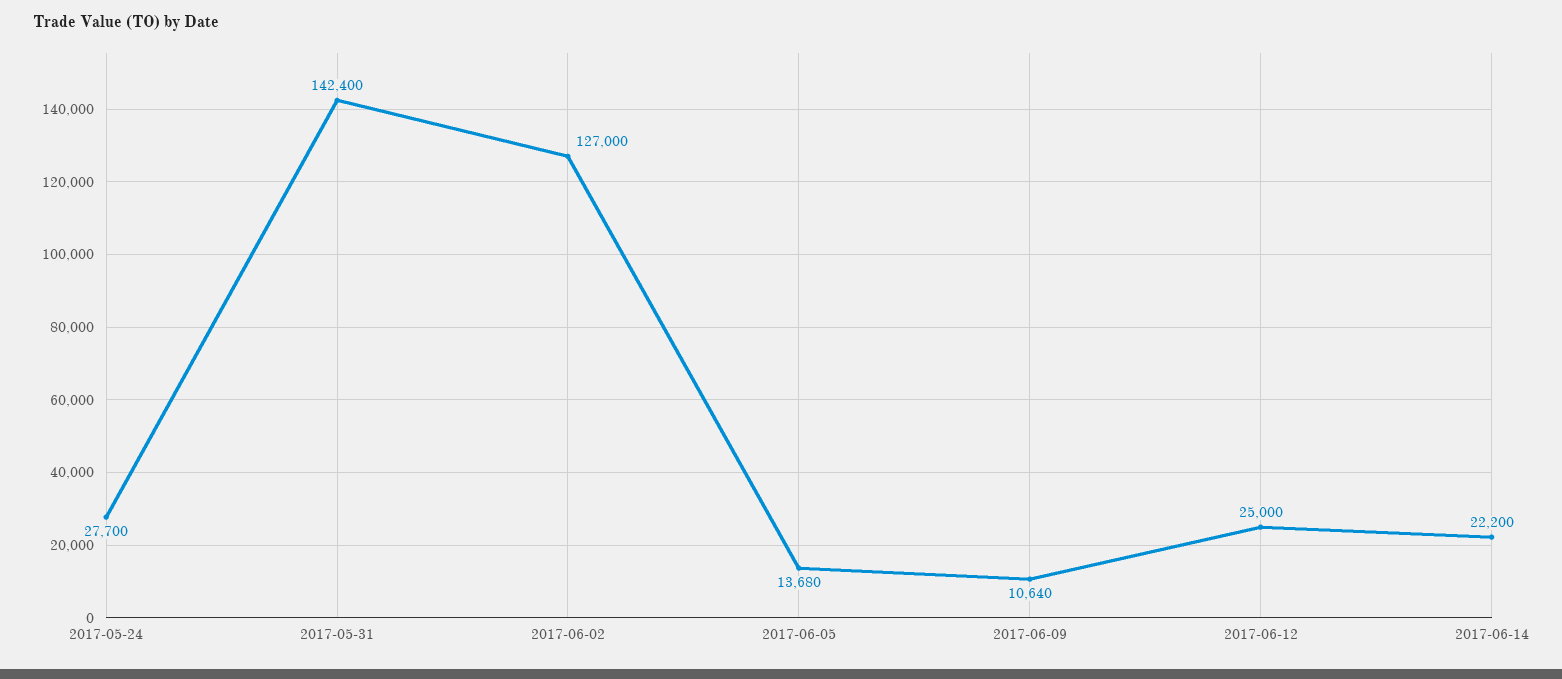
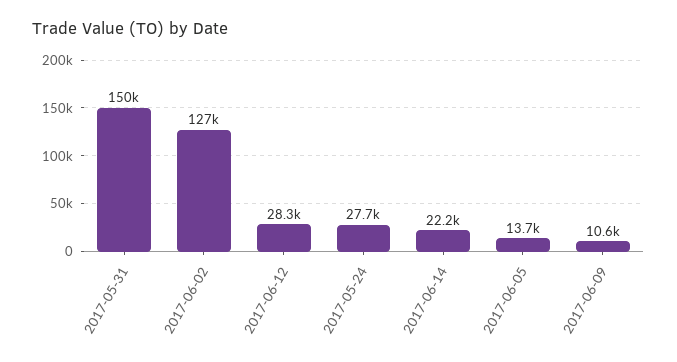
  {
    "2017-05-24": 27700,
-   "2017-05-31": 142400,
+   "2017-05-31": 150000,
    "2017-06-02": 127000,
    "2017-06-05": 13680,
    "2017-06-09": 10640,
-   "2017-06-12": 25000,
+   "2017-06-12": 28300,
    "2017-06-14": 22200
  }

